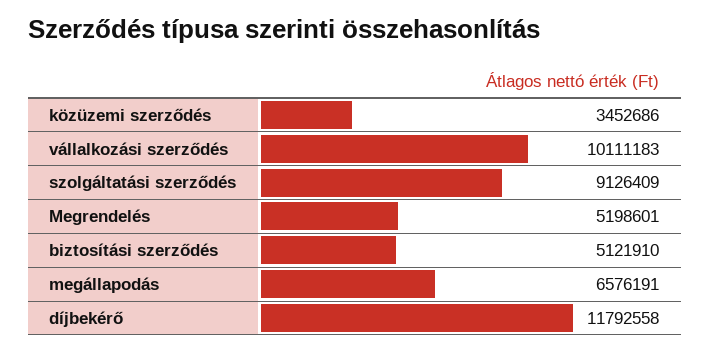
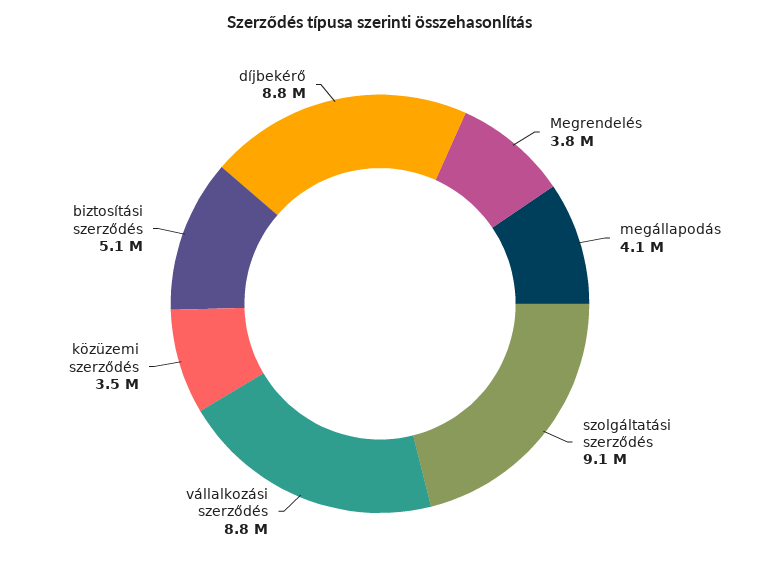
  {
    "közüzemi szerződés": 3452686,
-   "vállalkozási szerződés": 10111183,
+   "vállalkozási szerződés": 8800000,
    "szolgáltatási szerződés": 9126409,
-   "Megrendelés": 5198601,
+   "Megrendelés": 3800000,
    "biztosítási szerződés": 5121910,
-   "megállapodás": 6576191,
+   "megállapodás": 4100000,
-   "díjbekérő": 11792558
+   "díjbekérő": 8800000
  }

